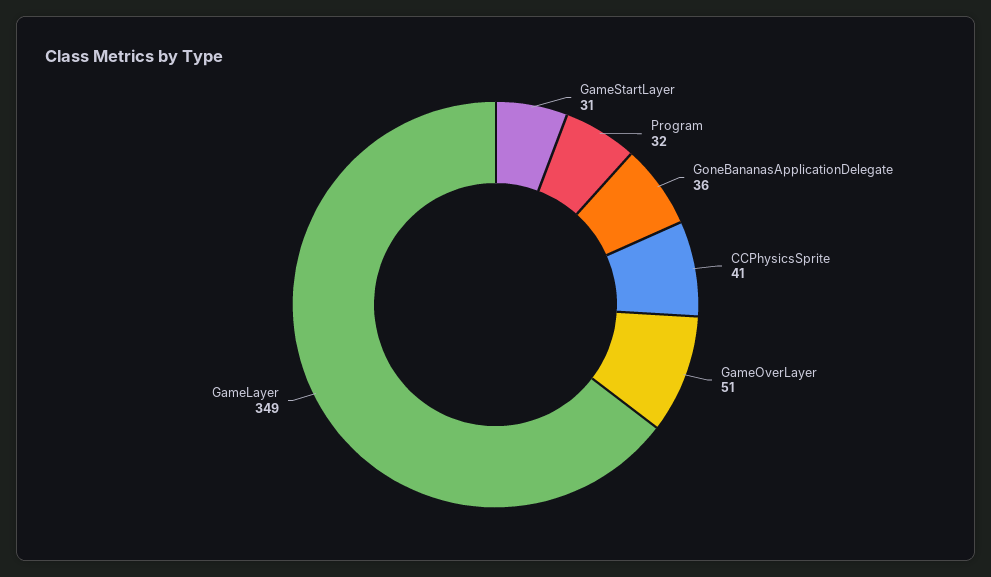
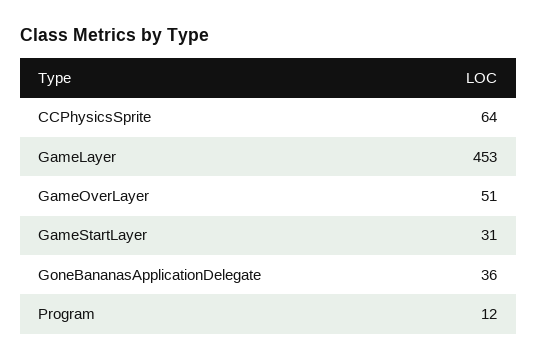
  {
    "GameStartLayer": 31,
-   "Program": 32,
+   "Program": 12,
    "GoneBananasApplicationDelegate": 36,
-   "CCPhysicsSprite": 41,
+   "CCPhysicsSprite": 64,
    "GameOverLayer": 51,
-   "GameLayer": 349
+   "GameLayer": 453
  }

